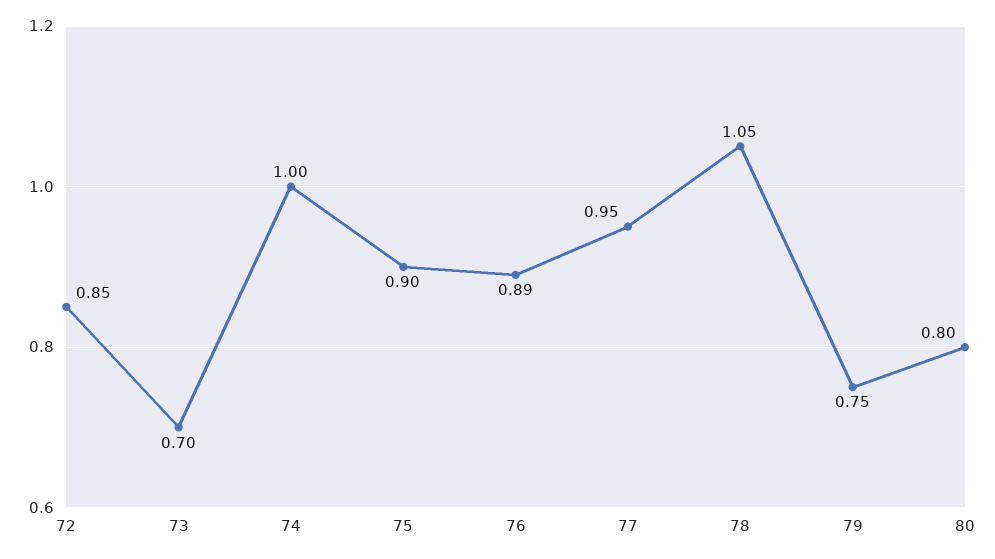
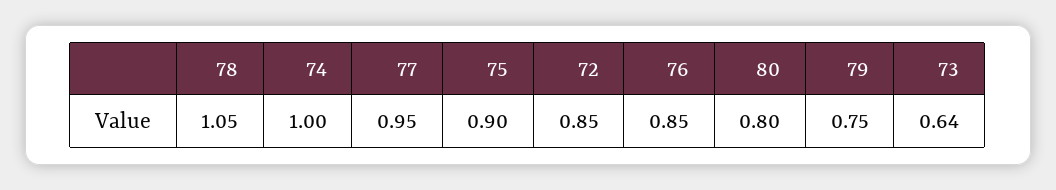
  {
    "72": 0.85,
-   "73": 0.7,
+   "73": 0.64,
    "74": 1,
    "75": 0.9,
-   "76": 0.89,
+   "76": 0.85,
    "77": 0.95,
    "78": 1.05,
    "79": 0.75,
    "80": 0.8
  }

